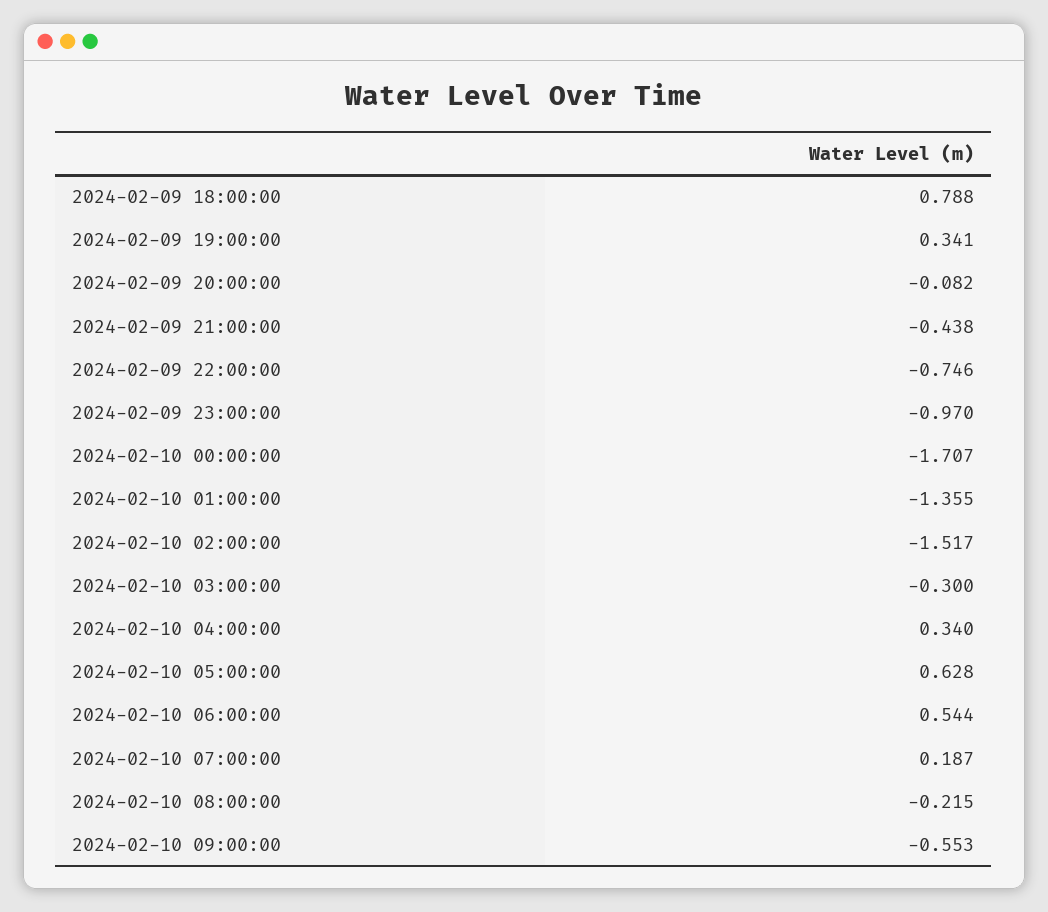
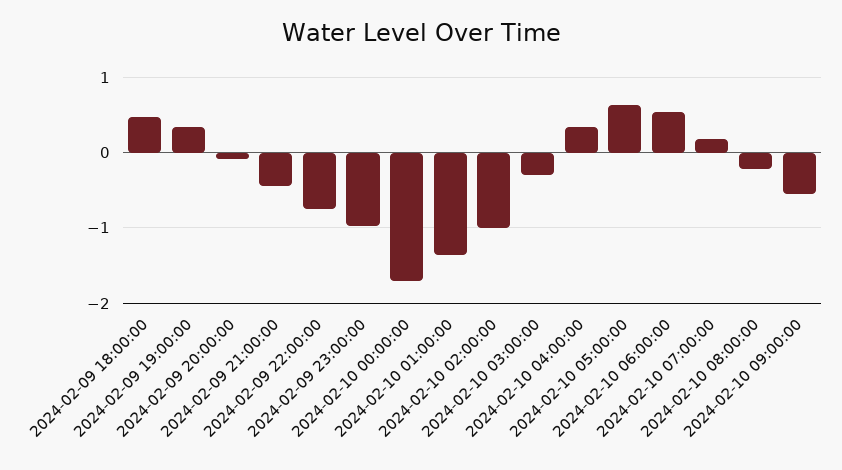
  {
-   "2024-02-09 18:00:00": 0.788,
+   "2024-02-09 18:00:00": 0.5,
    "2024-02-09 19:00:00": 0.341,
    "2024-02-09 20:00:00": -0.082,
    "2024-02-09 21:00:00": -0.438,
    "2024-02-09 22:00:00": -0.746,
    "2024-02-09 23:00:00": -0.97,
    "2024-02-10 00:00:00": -1.707,
    "2024-02-10 01:00:00": -1.355,
-   "2024-02-10 02:00:00": -1.517,
+   "2024-02-10 02:00:00": -1,
    "2024-02-10 03:00:00": -0.3,
    "2024-02-10 04:00:00": 0.34,
    "2024-02-10 05:00:00": 0.628,
    "2024-02-10 06:00:00": 0.544,
    "2024-02-10 07:00:00": 0.187,
    "2024-02-10 08:00:00": -0.215,
    "2024-02-10 09:00:00": -0.553
  }

